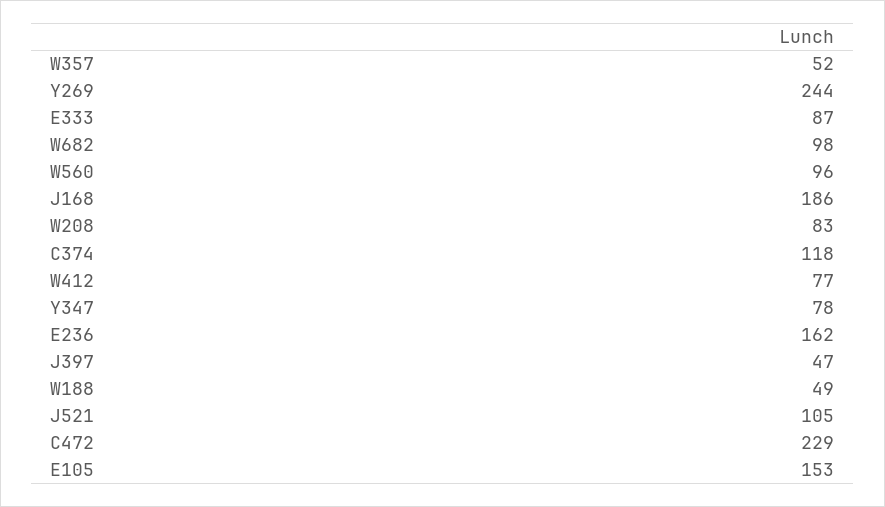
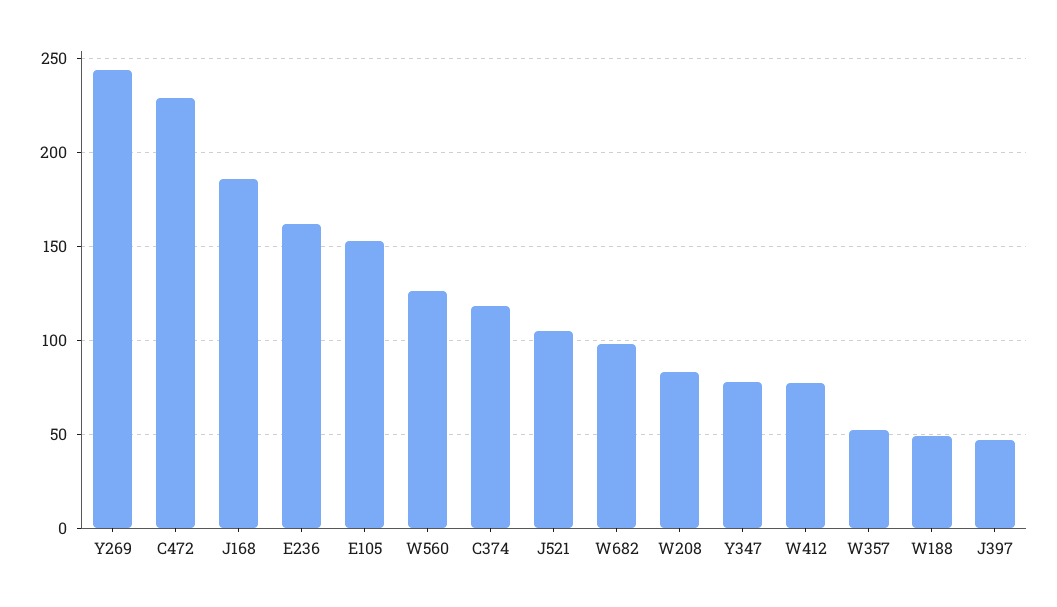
  {
    "W357": 52,
    "Y269": 244,
-   "E333": 87,
    "W682": 98,
-   "W560": 96,
+   "W560": 125,
    "J168": 186,
    "W208": 83,
    "C374": 118,
    "W412": 77,
    "Y347": 78,
    "E236": 162,
    "J397": 47,
    "W188": 49,
    "J521": 105,
    "C472": 229,
    "E105": 153
  }

